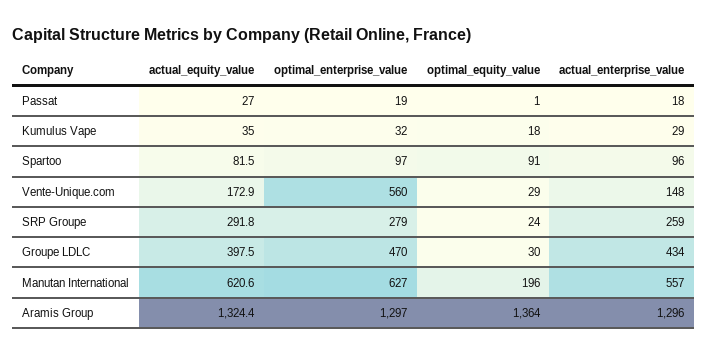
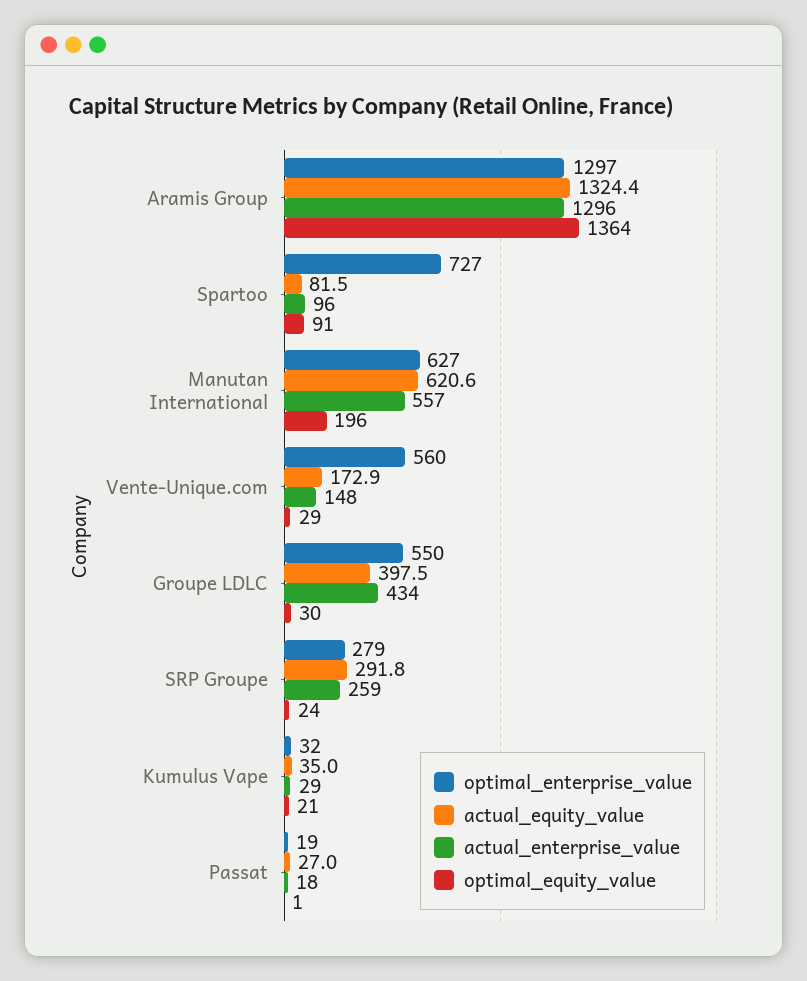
  {
    "actual_equity_value": {
      "Passat": 27,
      "Kumulus Vape": 35,
      "Spartoo": 81.5,
      "Vente-Unique.com": 172.9,
      "SRP Groupe": 291.8,
      "Groupe LDLC": 397.5,
      "Manutan International": 620.6,
      "Aramis Group": 1324.4
    },
    "optimal_enterprise_value": {
      "Passat": 19,
      "Kumulus Vape": 32,
-     "Spartoo": 97,
+     "Spartoo": 727,
      "Vente-Unique.com": 560,
      "SRP Groupe": 279,
-     "Groupe LDLC": 470,
+     "Groupe LDLC": 550,
      "Manutan International": 627,
      "Aramis Group": 1297
    },
    "optimal_equity_value": {
      "Passat": 1,
-     "Kumulus Vape": 18,
+     "Kumulus Vape": 21,
      "Spartoo": 91,
      "Vente-Unique.com": 29,
      "SRP Groupe": 24,
      "Groupe LDLC": 30,
      "Manutan International": 196,
      "Aramis Group": 1364
    },
    "actual_enterprise_value": {
      "Passat": 18,
      "Kumulus Vape": 29,
      "Spartoo": 96,
      "Vente-Unique.com": 148,
      "SRP Groupe": 259,
      "Groupe LDLC": 434,
      "Manutan International": 557,
      "Aramis Group": 1296
    }
  }

